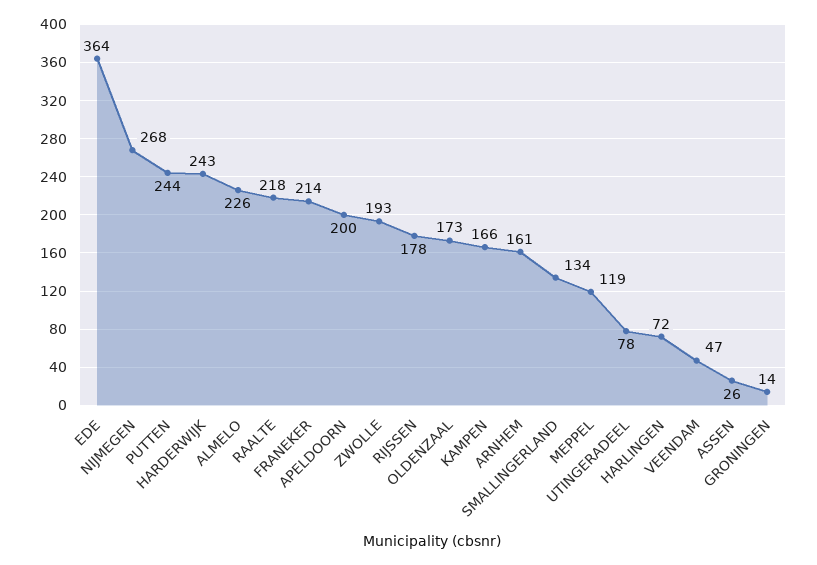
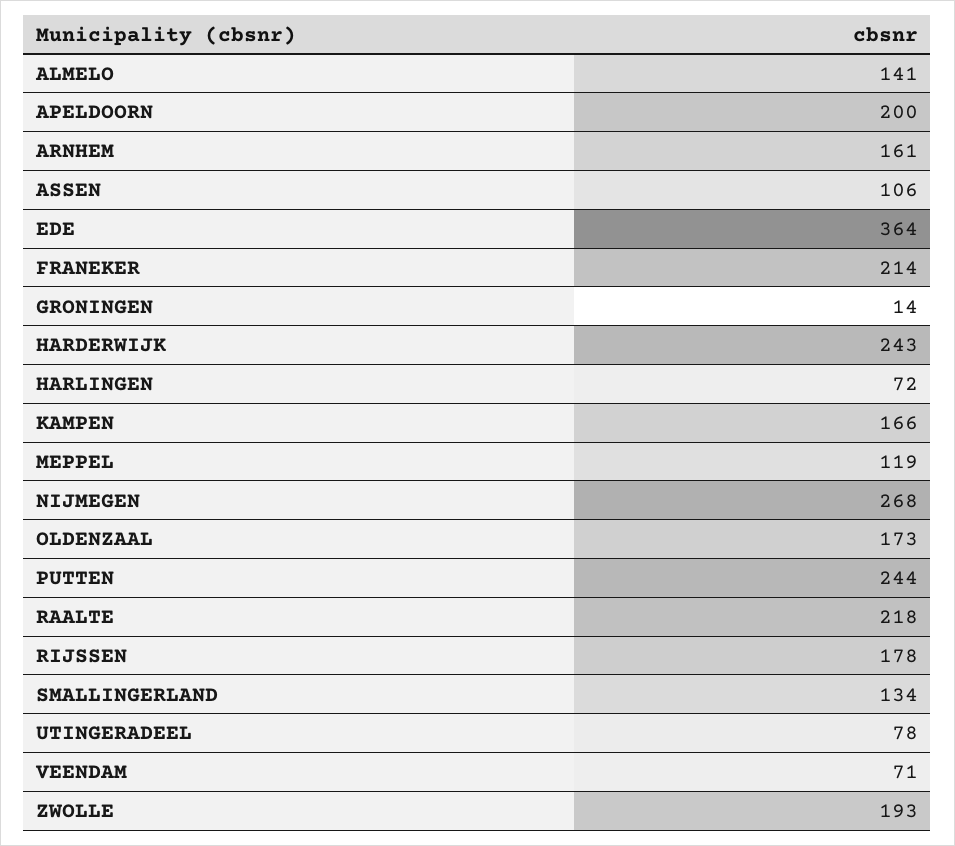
  {
    "EDE": 364,
    "NIJMEGEN": 268,
    "PUTTEN": 244,
    "HARDERWIJK": 243,
-   "ALMELO": 226,
+   "ALMELO": 141,
    "RAALTE": 218,
    "FRANEKER": 214,
    "APELDOORN": 200,
    "ZWOLLE": 193,
    "RIJSSEN": 178,
    "OLDENZAAL": 173,
    "KAMPEN": 166,
    "ARNHEM": 161,
    "SMALLINGERLAND": 134,
    "MEPPEL": 119,
    "UTINGERADEEL": 78,
    "HARLINGEN": 72,
-   "VEENDAM": 47,
+   "VEENDAM": 71,
-   "ASSEN": 26,
+   "ASSEN": 106,
    "GRONINGEN": 14
  }

